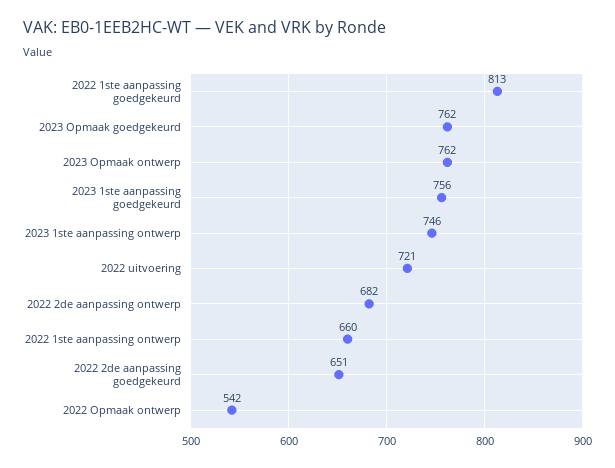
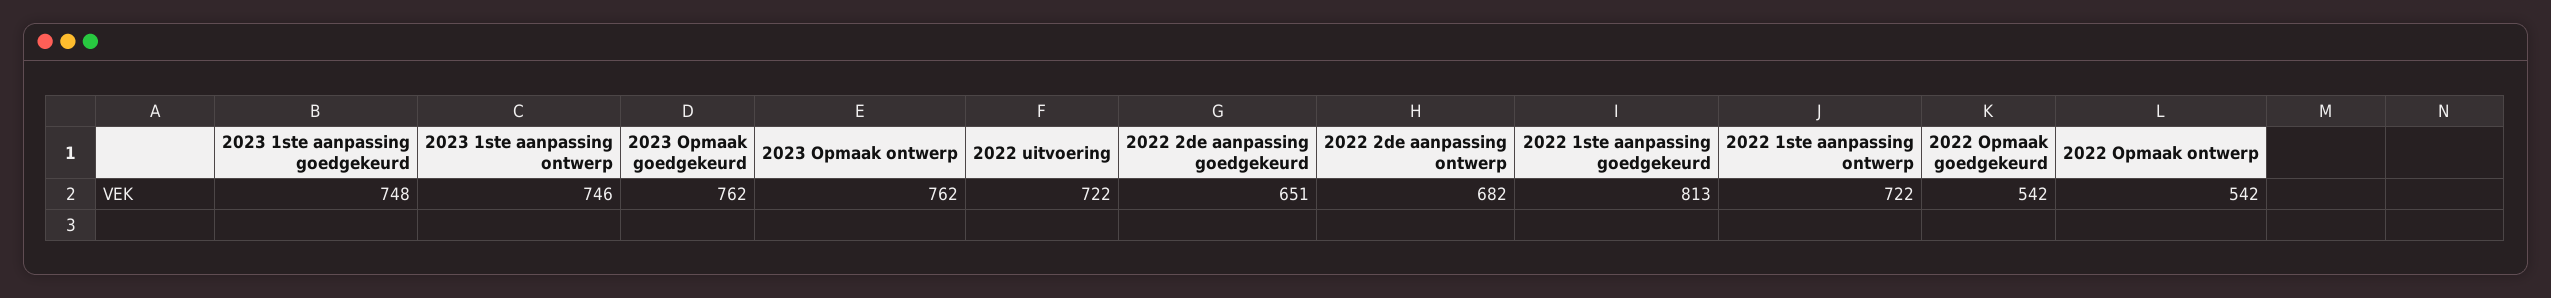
  {
    "2022 1ste aanpassing goedgekeurd": 813,
    "2023 Opmaak goedgekeurd": 762,
    "2023 Opmaak ontwerp": 762,
-   "2023 1ste aanpassing goedgekeurd": 756,
+   "2023 1ste aanpassing goedgekeurd": 748,
    "2023 1ste aanpassing ontwerp": 746,
-   "2022 uitvoering": 721,
+   "2022 uitvoering": 722,
    "2022 2de aanpassing ontwerp": 682,
-   "2022 1ste aanpassing ontwerp": 660,
+   "2022 1ste aanpassing ontwerp": 722,
    "2022 2de aanpassing goedgekeurd": 651,
-   "2022 Opmaak ontwerp": 542
+   "2022 Opmaak ontwerp": 542,
+   "2022 Opmaak goedgekeurd": 542
  }

